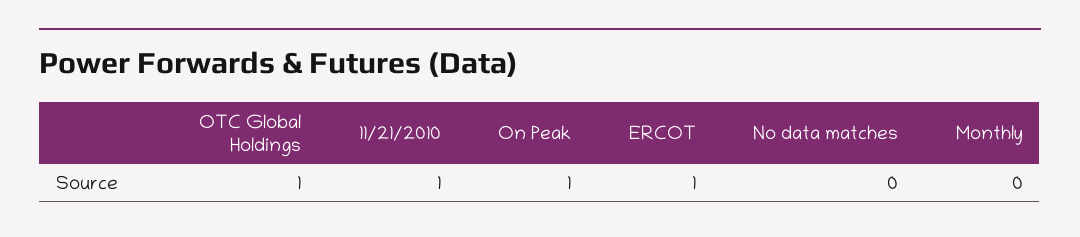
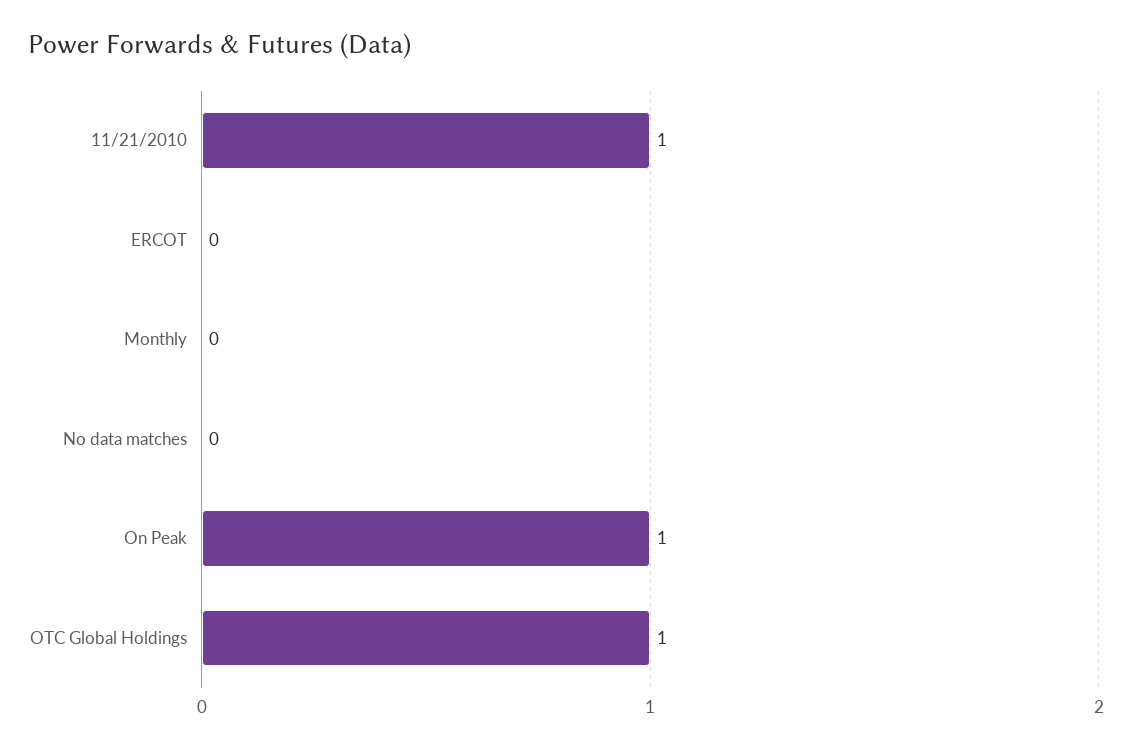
  {
    "OTC Global Holdings": 1,
    "11/21/2010": 1,
    "On Peak": 1,
-   "ERCOT": 1,
+   "ERCOT": 0,
    "No data matches": 0,
    "Monthly": 0
  }

